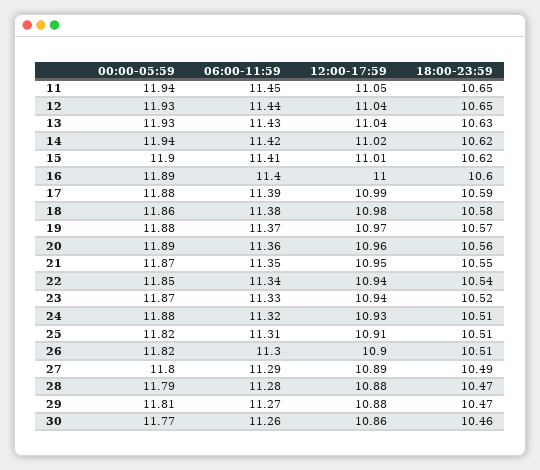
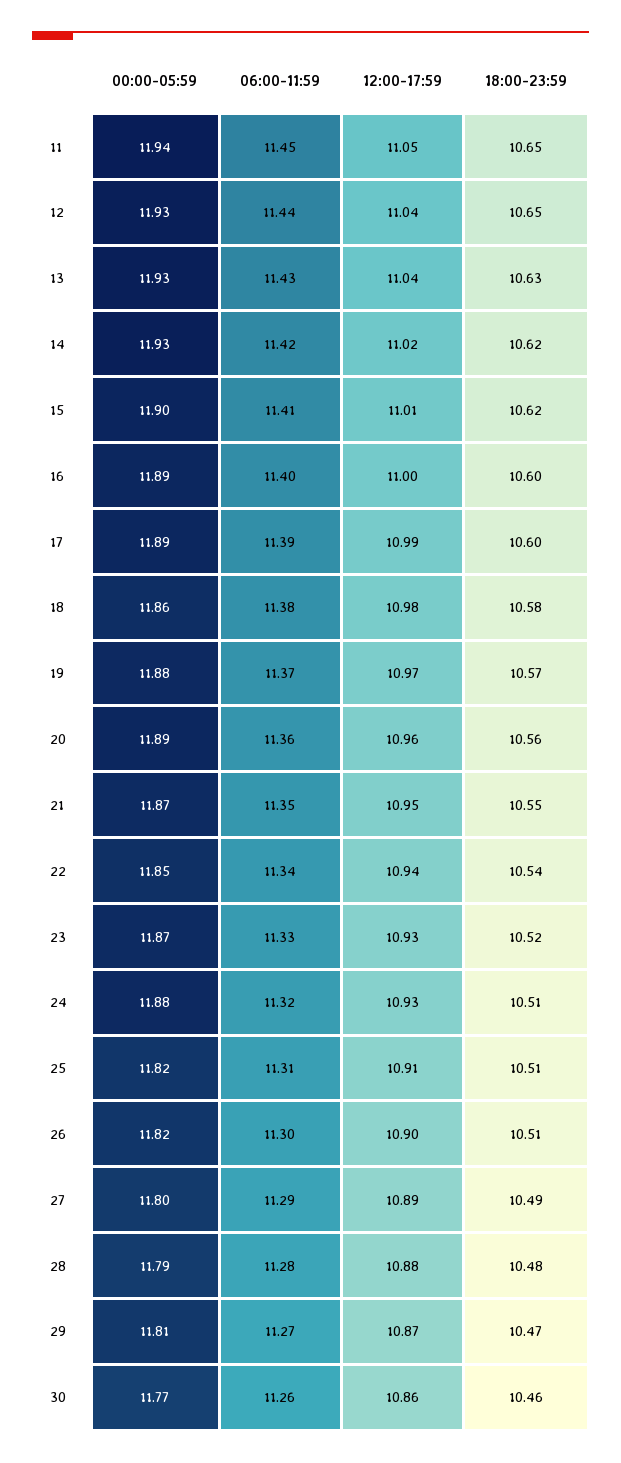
  {
    "00:00-05:59": {
      "11": 11.94,
      "12": 11.93,
      "13": 11.93,
-     "14": 11.94,
+     "14": 11.93,
      "15": 11.9,
      "16": 11.89,
-     "17": 11.88,
+     "17": 11.89,
      "18": 11.86,
      "19": 11.88,
      "20": 11.89,
      "21": 11.87,
      "22": 11.85,
      "23": 11.87,
      "24": 11.88,
      "25": 11.82,
      "26": 11.82,
      "27": 11.8,
      "28": 11.79,
      "29": 11.81,
      "30": 11.77
    },
    "06:00-11:59": {
      "11": 11.45,
      "12": 11.44,
      "13": 11.43,
      "14": 11.42,
      "15": 11.41,
      "16": 11.4,
      "17": 11.39,
      "18": 11.38,
      "19": 11.37,
      "20": 11.36,
      "21": 11.35,
      "22": 11.34,
      "23": 11.33,
      "24": 11.32,
      "25": 11.31,
      "26": 11.3,
      "27": 11.29,
      "28": 11.28,
      "29": 11.27,
      "30": 11.26
    },
    "12:00-17:59": {
      "11": 11.05,
      "12": 11.04,
      "13": 11.04,
      "14": 11.02,
      "15": 11.01,
      "16": 11,
      "17": 10.99,
      "18": 10.98,
      "19": 10.97,
      "20": 10.96,
      "21": 10.95,
      "22": 10.94,
-     "23": 10.94,
+     "23": 10.93,
      "24": 10.93,
      "25": 10.91,
      "26": 10.9,
      "27": 10.89,
      "28": 10.88,
-     "29": 10.88,
+     "29": 10.87,
      "30": 10.86
    },
    "18:00-23:59": {
      "11": 10.65,
      "12": 10.65,
      "13": 10.63,
      "14": 10.62,
      "15": 10.62,
      "16": 10.6,
-     "17": 10.59,
+     "17": 10.6,
      "18": 10.58,
      "19": 10.57,
      "20": 10.56,
      "21": 10.55,
      "22": 10.54,
      "23": 10.52,
      "24": 10.51,
      "25": 10.51,
      "26": 10.51,
      "27": 10.49,
-     "28": 10.47,
+     "28": 10.48,
      "29": 10.47,
      "30": 10.46
    }
  }

